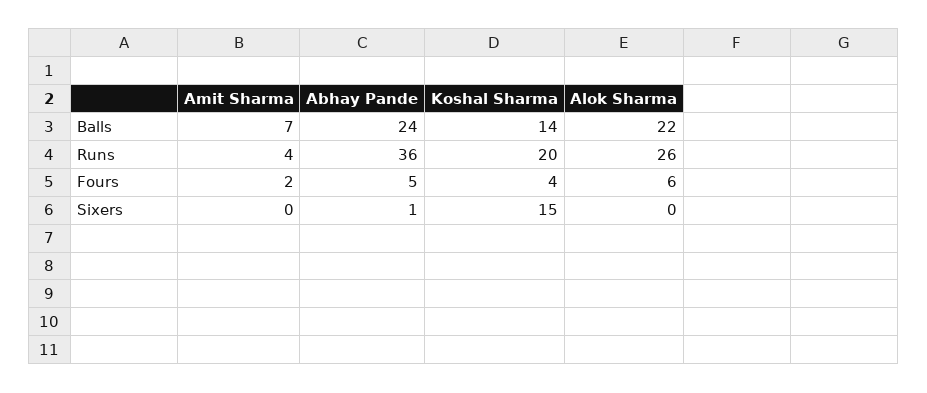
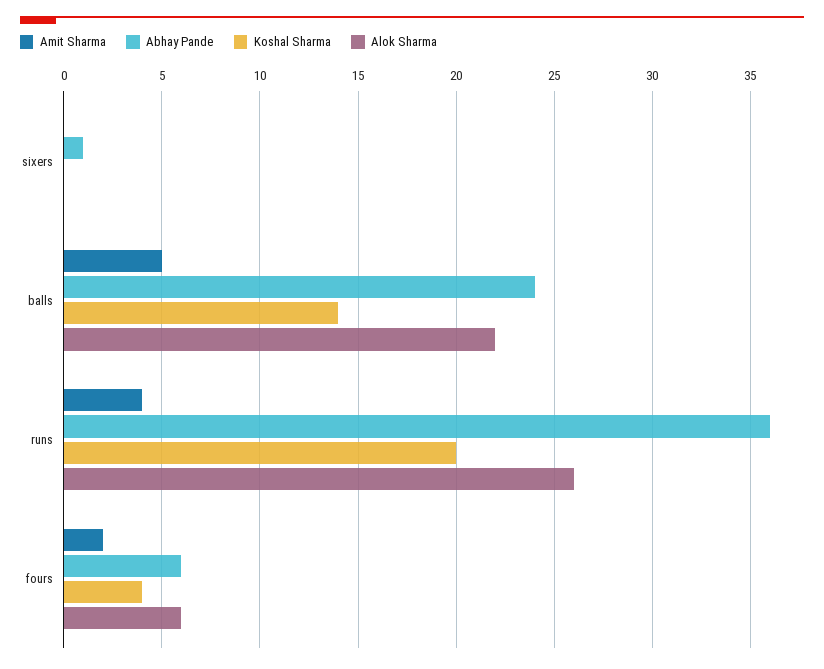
  {
    "Amit Sharma": {
-     "Balls": 7,
+     "Balls": 5,
      "Runs": 4,
      "Fours": 2,
      "Sixers": 0
    },
    "Abhay Pande": {
      "Balls": 24,
      "Runs": 36,
-     "Fours": 5,
+     "Fours": 6,
      "Sixers": 1
    },
    "Koshal Sharma": {
      "Balls": 14,
      "Runs": 20,
      "Fours": 4,
-     "Sixers": 15
+     "Sixers": 0
    },
    "Alok Sharma": {
      "Balls": 22,
      "Runs": 26,
      "Fours": 6,
      "Sixers": 0
    }
  }

